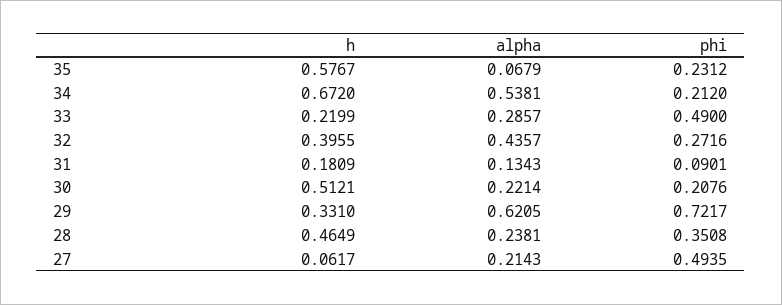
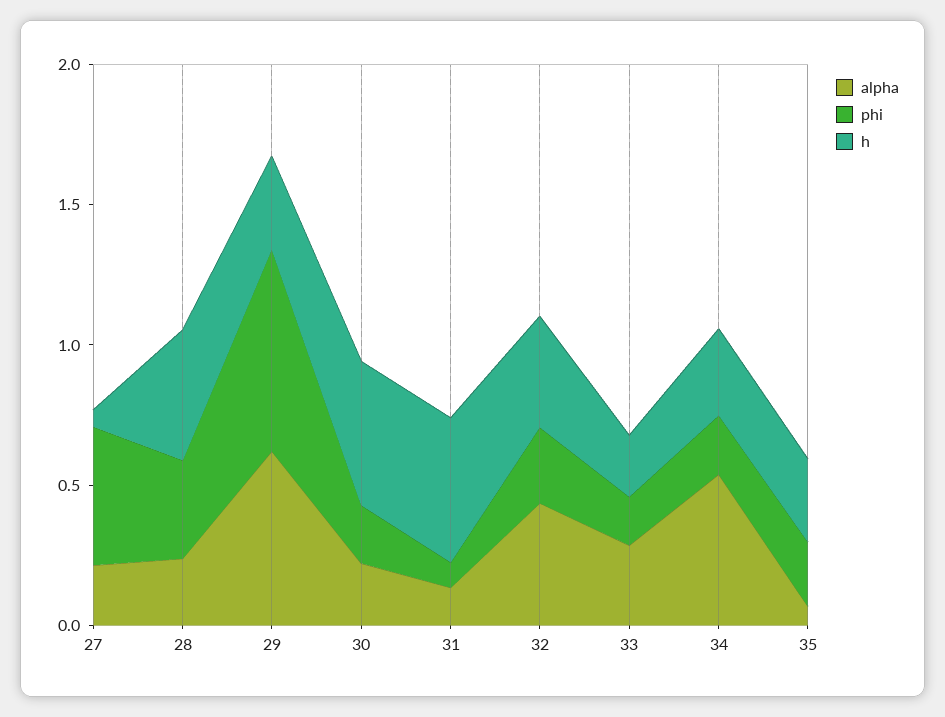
  {
    "h": {
-     "35": 0.5767,
+     "35": 0.3,
-     "34": 0.672,
+     "34": 0.3,
      "33": 0.2199,
      "32": 0.3955,
-     "31": 0.1809,
+     "31": 0.5,
      "30": 0.5121,
      "29": 0.331,
      "28": 0.4649,
      "27": 0.0617
    },
    "alpha": {
      "35": 0.0679,
      "34": 0.5381,
      "33": 0.2857,
      "32": 0.4357,
      "31": 0.1343,
      "30": 0.2214,
      "29": 0.6205,
      "28": 0.2381,
      "27": 0.2143
    },
    "phi": {
      "35": 0.2312,
      "34": 0.212,
-     "33": 0.49,
+     "33": 0.2,
      "32": 0.2716,
      "31": 0.0901,
      "30": 0.2076,
      "29": 0.7217,
      "28": 0.3508,
      "27": 0.4935
    }
  }

